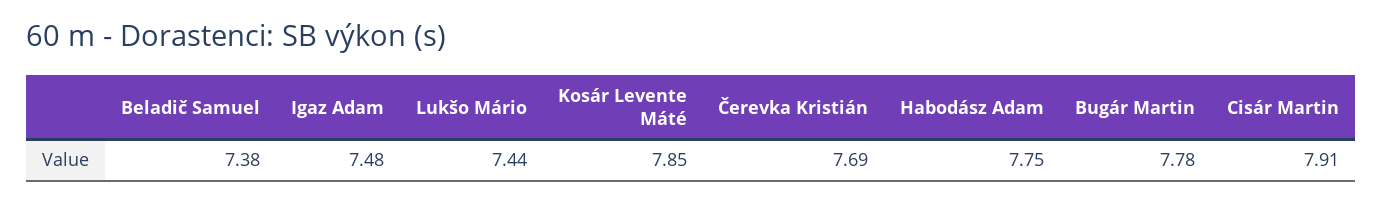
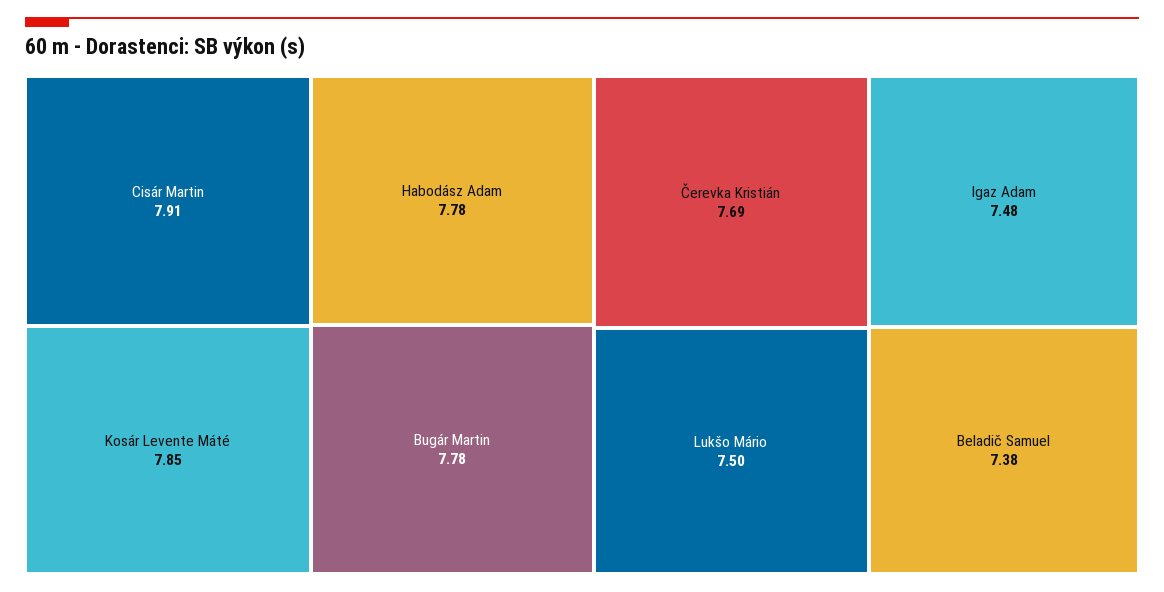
  {
    "Beladič Samuel": 7.38,
    "Igaz Adam": 7.48,
-   "Lukšo Mário": 7.44,
+   "Lukšo Mário": 7.5,
    "Kosár Levente Máté": 7.85,
    "Čerevka Kristián": 7.69,
-   "Habodász Adam": 7.75,
+   "Habodász Adam": 7.78,
    "Bugár Martin": 7.78,
    "Cisár Martin": 7.91
  }

